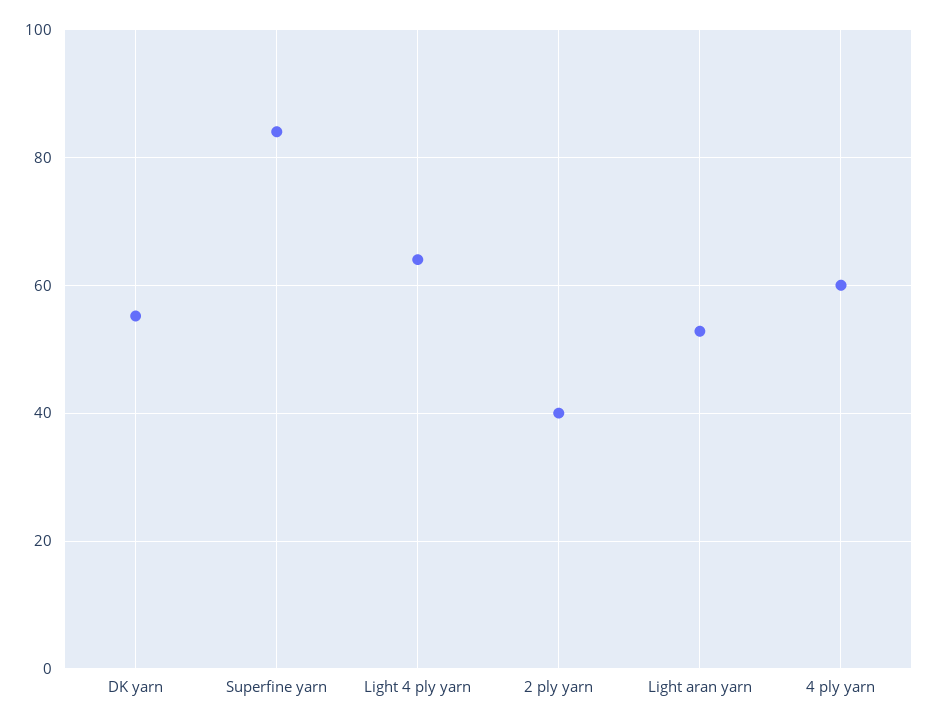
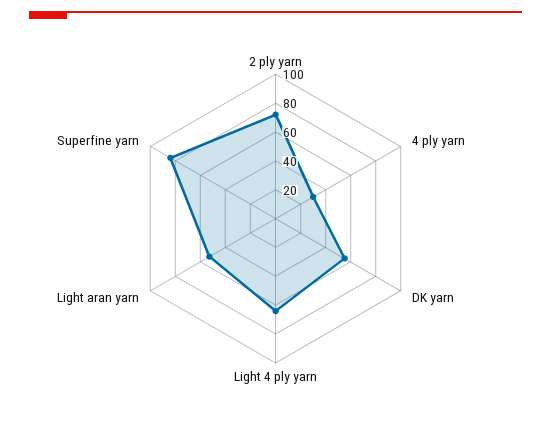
  {
    "DK yarn": 56,
    "Superfine yarn": 84,
    "Light 4 ply yarn": 64,
-   "2 ply yarn": 40,
+   "2 ply yarn": 70,
    "Light aran yarn": 52,
-   "4 ply yarn": 60
+   "4 ply yarn": 30
  }

